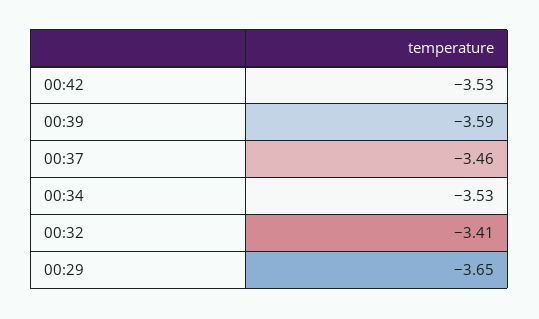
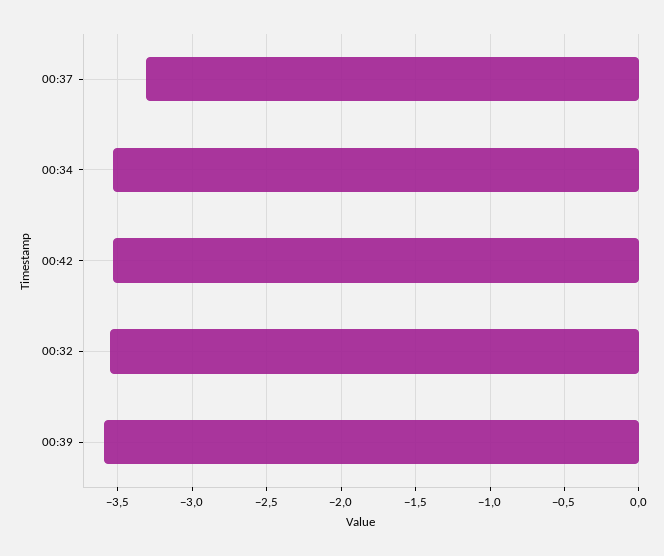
  {
    "00:42": -3.53,
    "00:39": -3.59,
-   "00:37": -3.46,
+   "00:37": -3.3,
    "00:34": -3.53,
-   "00:32": -3.41,
+   "00:32": -3.55
-   "00:29": -3.65
  }

